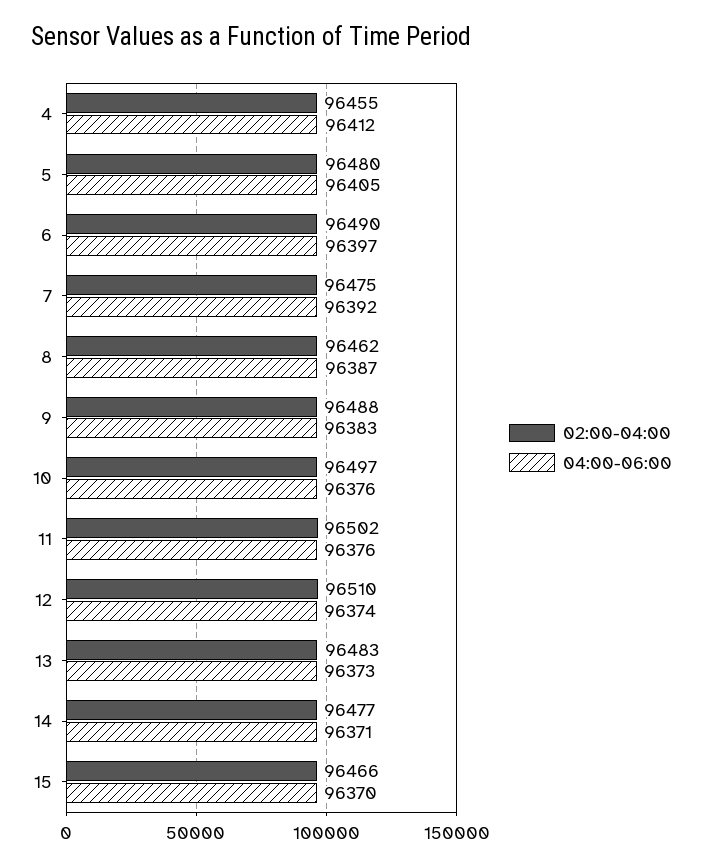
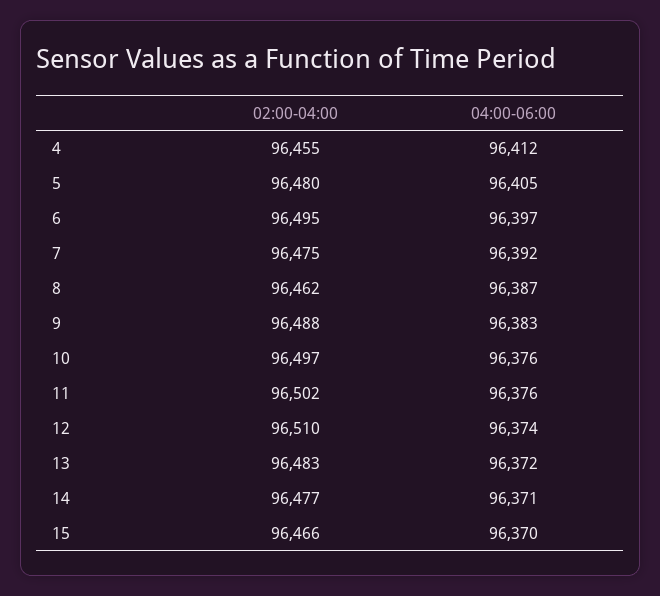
  {
    "02:00-04:00": {
      "4": 96455,
      "5": 96480,
-     "6": 96490,
+     "6": 96495,
      "7": 96475,
      "8": 96462,
      "9": 96488,
      "10": 96497,
      "11": 96502,
      "12": 96510,
      "13": 96483,
      "14": 96477,
      "15": 96466
    },
    "04:00-06:00": {
      "4": 96412,
      "5": 96405,
      "6": 96397,
      "7": 96392,
      "8": 96387,
      "9": 96383,
      "10": 96376,
      "11": 96376,
      "12": 96374,
-     "13": 96373,
+     "13": 96372,
      "14": 96371,
      "15": 96370
    }
  }

